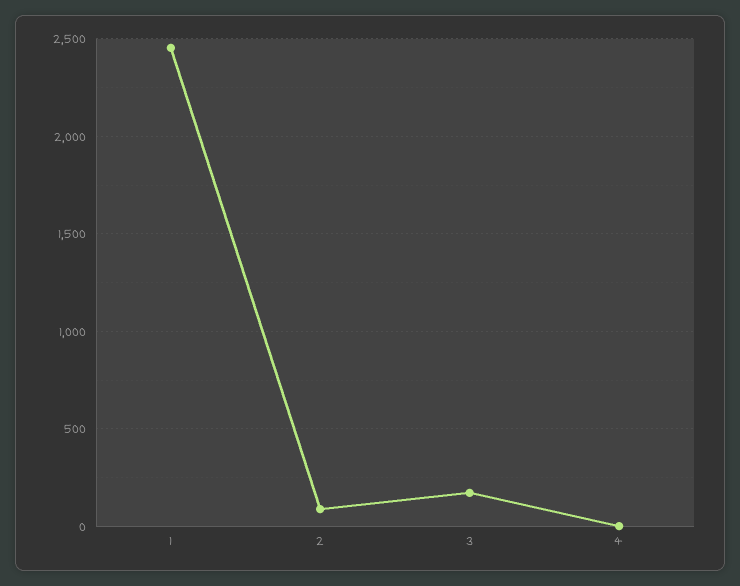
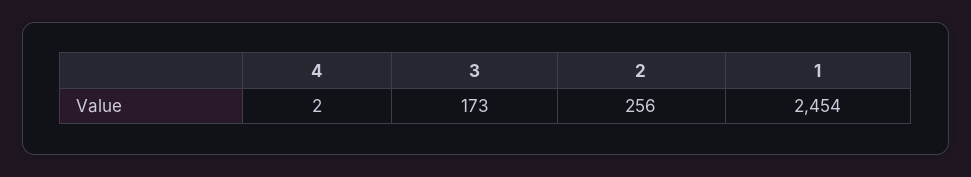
  {
    "1": 2454,
-   "2": 100,
+   "2": 256,
    "3": 173,
    "4": 2
  }

